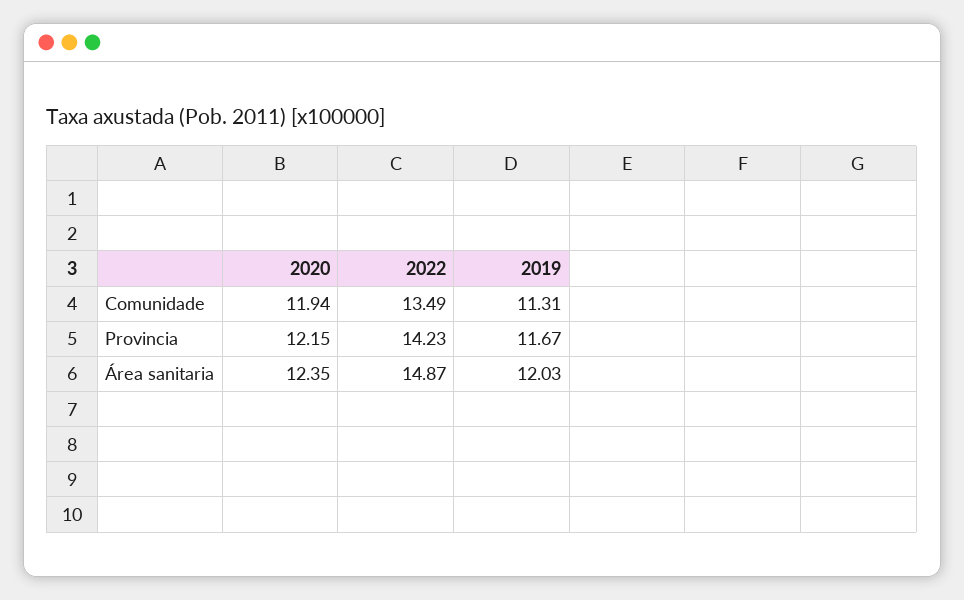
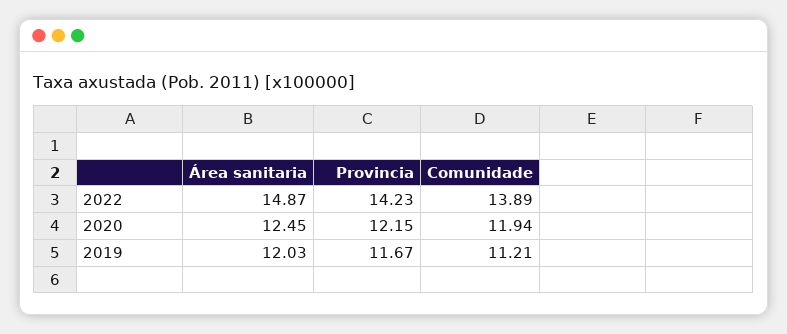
  {
    "2020": {
      "Comunidade": 11.94,
      "Provincia": 12.15,
-     "Área sanitaria": 12.35
+     "Área sanitaria": 12.45
    },
    "2022": {
-     "Comunidade": 13.49,
+     "Comunidade": 13.89,
      "Provincia": 14.23,
      "Área sanitaria": 14.87
    },
    "2019": {
-     "Comunidade": 11.31,
+     "Comunidade": 11.21,
      "Provincia": 11.67,
      "Área sanitaria": 12.03
    }
  }

